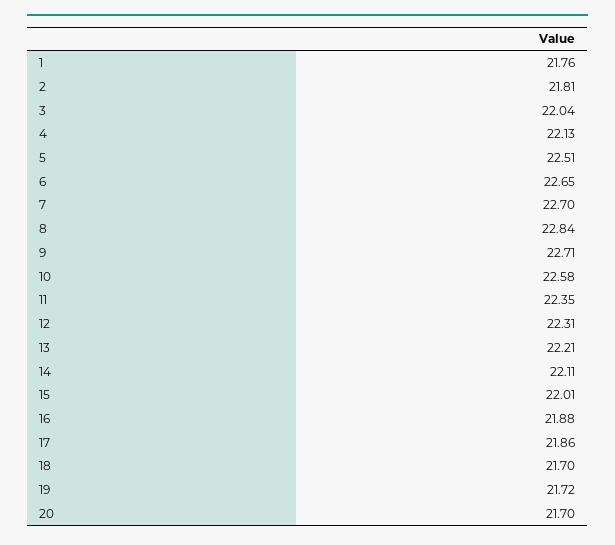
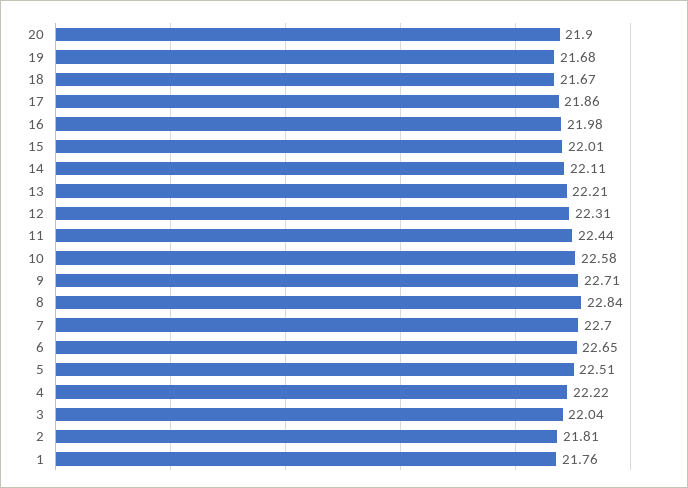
  {
    "1": 21.76,
    "2": 21.81,
    "3": 22.04,
-   "4": 22.13,
+   "4": 22.22,
    "5": 22.51,
    "6": 22.65,
    "7": 22.7,
    "8": 22.84,
    "9": 22.71,
    "10": 22.58,
-   "11": 22.35,
+   "11": 22.44,
    "12": 22.31,
    "13": 22.21,
    "14": 22.11,
    "15": 22.01,
-   "16": 21.88,
+   "16": 21.98,
    "17": 21.86,
-   "18": 21.7,
+   "18": 21.67,
-   "19": 21.72,
+   "19": 21.68,
-   "20": 21.7
+   "20": 21.9
  }

